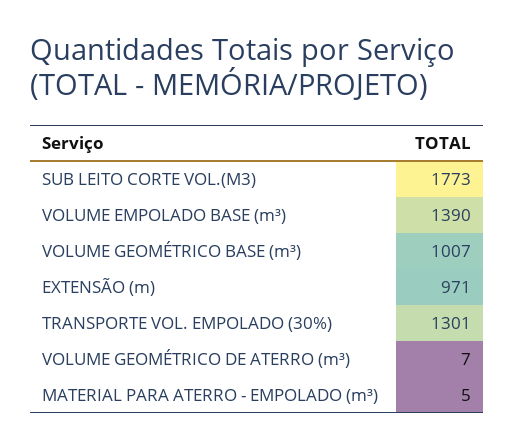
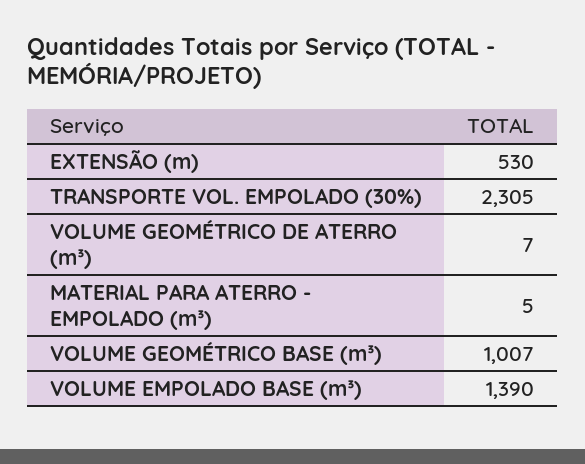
  {
-   "SUB LEITO CORTE VOL.(M3)": 1773,
    "VOLUME EMPOLADO BASE (m³)": 1390,
    "VOLUME GEOMÉTRICO BASE (m³)": 1007,
-   "EXTENSÃO (m)": 971,
+   "EXTENSÃO (m)": 530,
-   "TRANSPORTE VOL. EMPOLADO (30%)": 1301,
+   "TRANSPORTE VOL. EMPOLADO (30%)": 2305,
    "VOLUME GEOMÉTRICO DE ATERRO (m³)": 7,
    "MATERIAL PARA ATERRO - EMPOLADO (m³)": 5
  }

